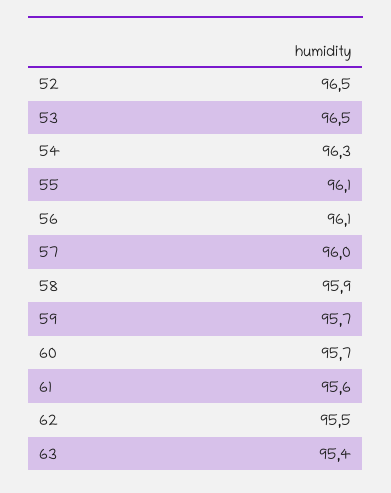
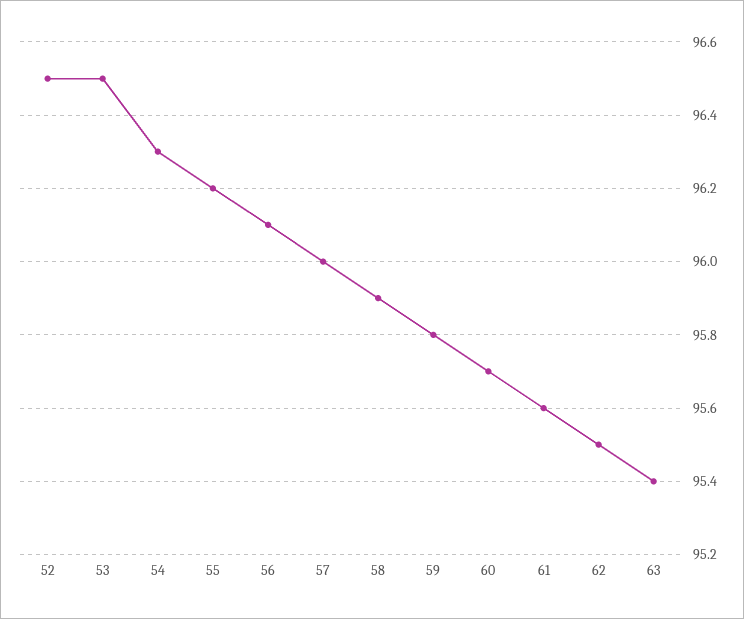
  {
    "52": 96.5,
    "53": 96.5,
    "54": 96.3,
-   "55": 96.1,
+   "55": 96.2,
    "56": 96.1,
    "57": 96,
    "58": 95.9,
-   "59": 95.7,
+   "59": 95.8,
    "60": 95.7,
    "61": 95.6,
    "62": 95.5,
    "63": 95.4
  }

